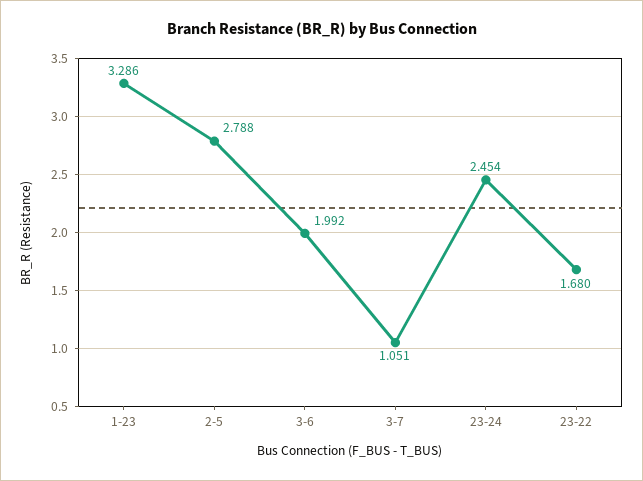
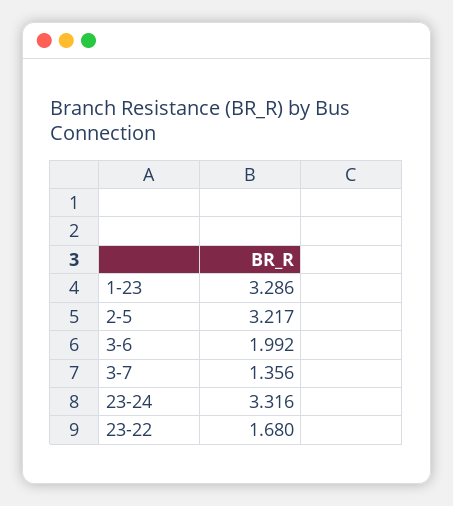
  {
    "1-23": 3.286,
-   "2-5": 2.788,
+   "2-5": 3.217,
    "3-6": 1.992,
-   "3-7": 1.051,
+   "3-7": 1.356,
-   "23-24": 2.454,
+   "23-24": 3.316,
    "23-22": 1.68
  }

